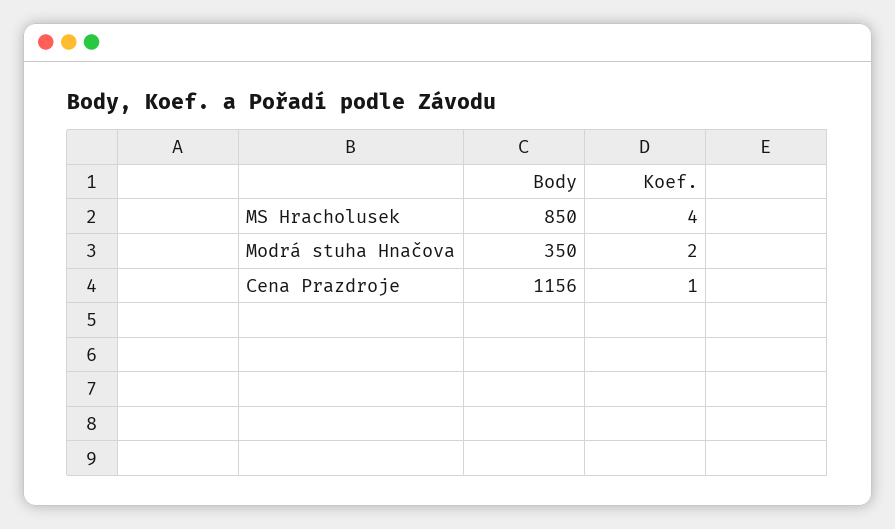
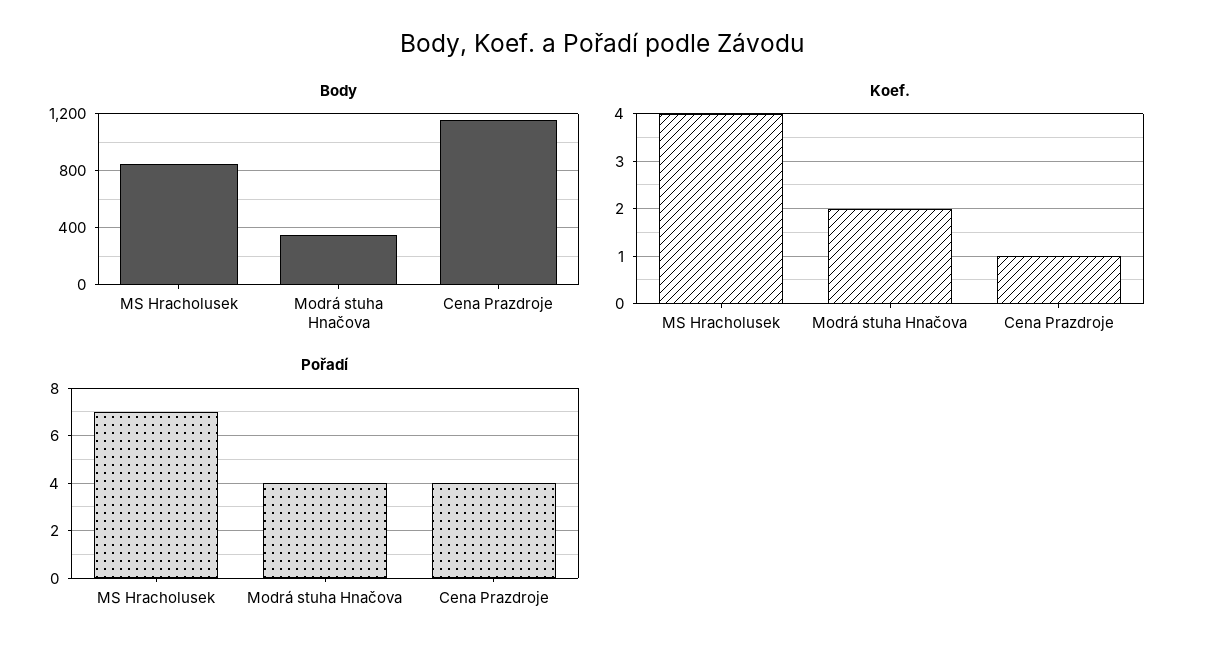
  {
    "Body": {
      "MS Hracholusek": 850,
      "Modrá stuha Hnačova": 350,
      "Cena Prazdroje": 1156
    },
    "Koef.": {
      "MS Hracholusek": 4,
      "Modrá stuha Hnačova": 2,
      "Cena Prazdroje": 1
-   }
+   },
+   "Pořadí": {
+     "MS Hracholusek": 7,
+     "Modrá stuha Hnačova": 4,
+     "Cena Prazdroje": 4
+   }
  }

